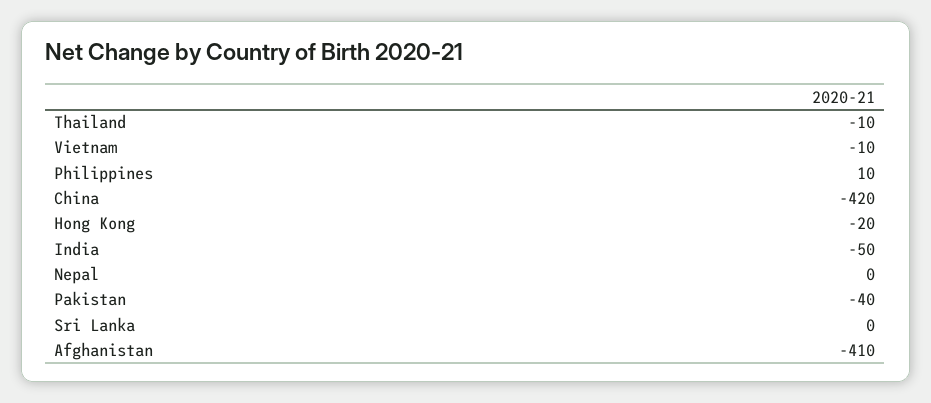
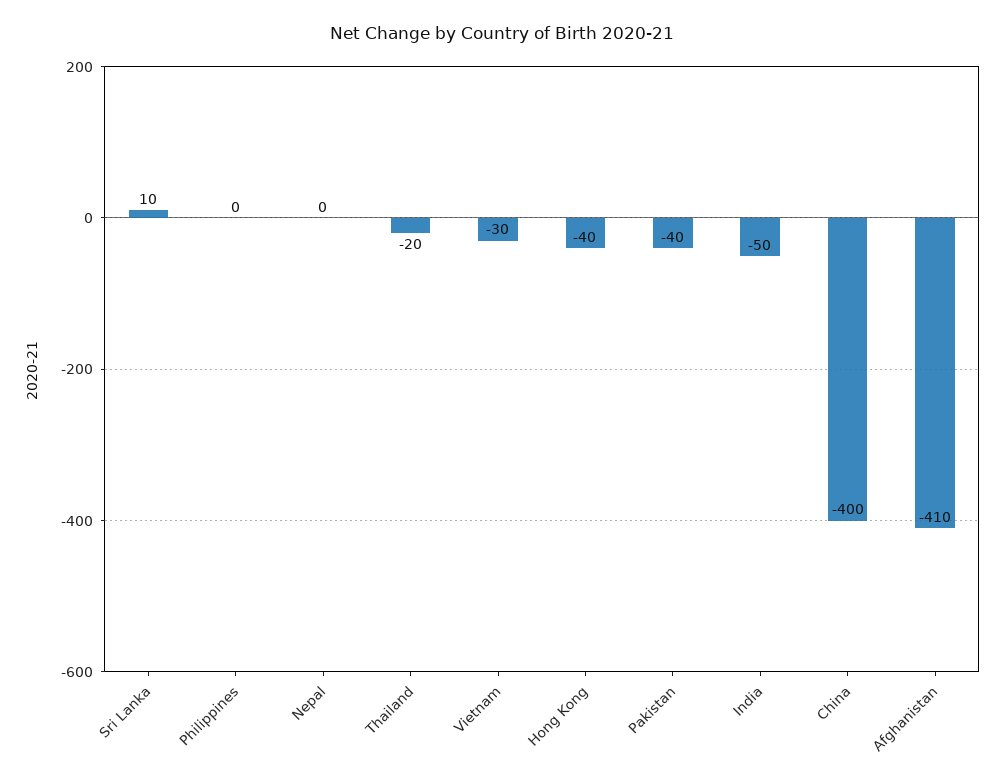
  {
-   "Thailand": -10,
+   "Thailand": -20,
-   "Vietnam": -10,
+   "Vietnam": -30,
-   "Philippines": 10,
+   "Philippines": 0,
-   "China": -420,
+   "China": -400,
-   "Hong Kong": -20,
+   "Hong Kong": -40,
    "India": -50,
    "Nepal": 0,
    "Pakistan": -40,
-   "Sri Lanka": 0,
+   "Sri Lanka": 10,
    "Afghanistan": -410
  }

